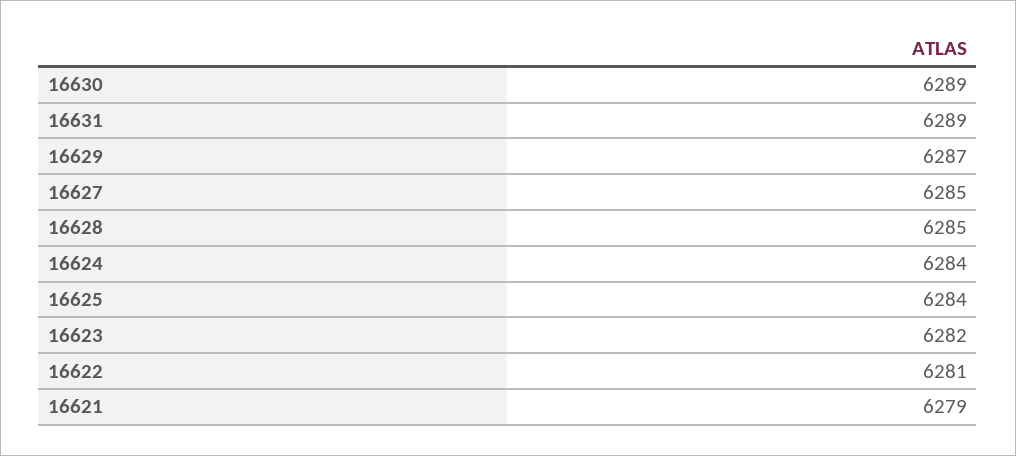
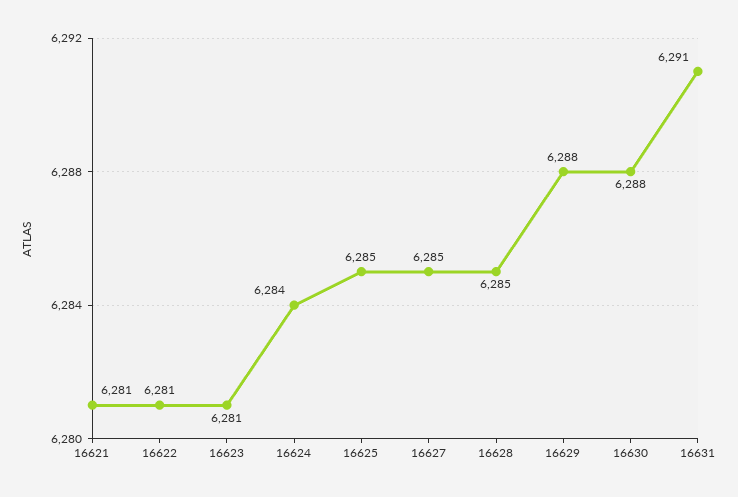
  {
-   "16630": 6289,
+   "16630": 6288,
-   "16631": 6289,
+   "16631": 6291,
-   "16629": 6287,
+   "16629": 6288,
    "16627": 6285,
    "16628": 6285,
    "16624": 6284,
-   "16625": 6284,
+   "16625": 6285,
-   "16623": 6282,
+   "16623": 6281,
    "16622": 6281,
-   "16621": 6279
+   "16621": 6281
  }

